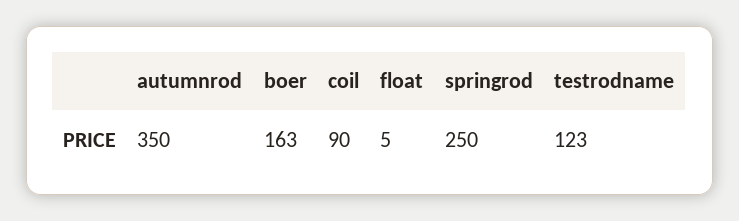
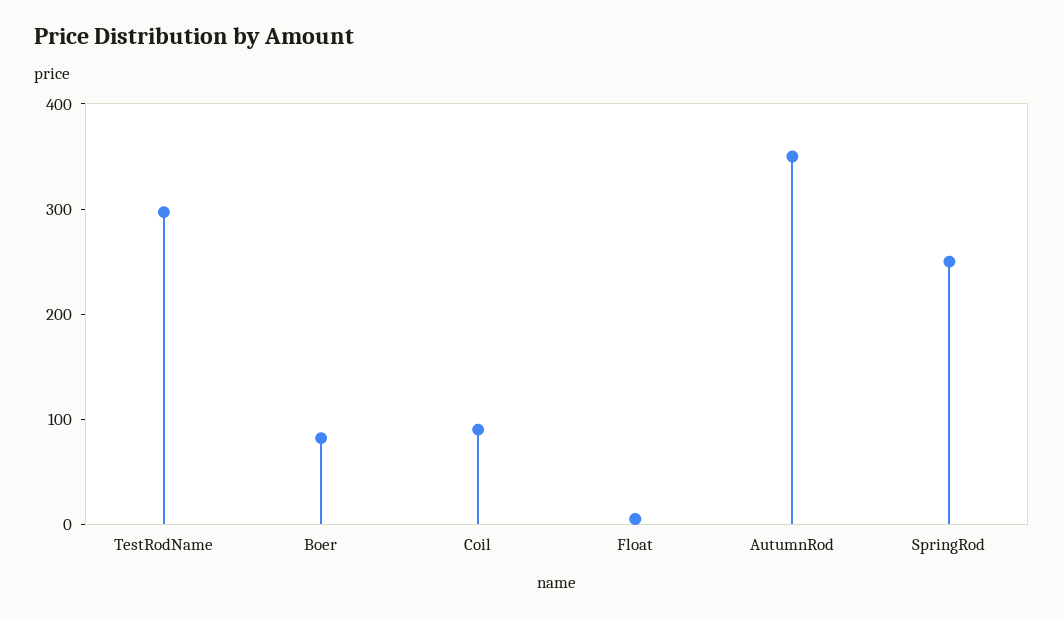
  {
    "autumnrod": 350,
-   "boer": 163,
+   "boer": 80,
    "coil": 90,
    "float": 5,
    "springrod": 250,
-   "testrodname": 123
+   "testrodname": 300
  }

